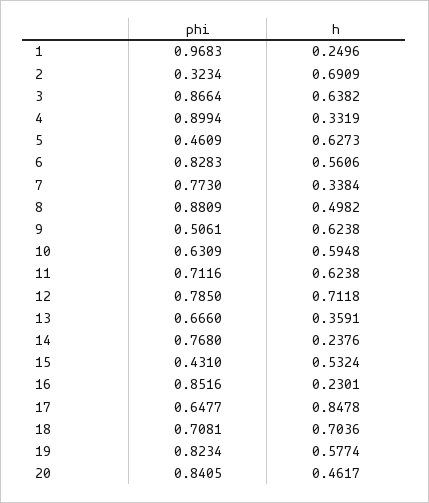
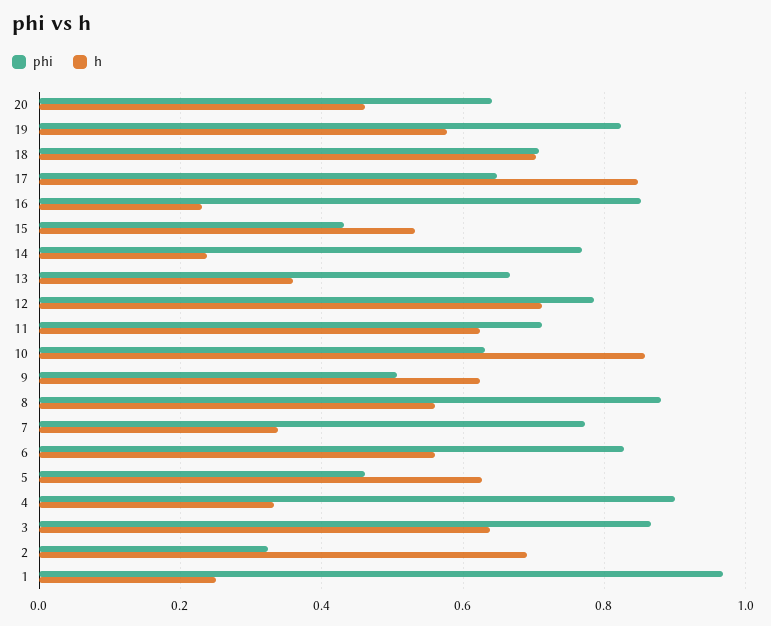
  {
    "phi": {
      "1": 0.9683,
      "2": 0.3234,
      "3": 0.8664,
      "4": 0.8994,
      "5": 0.4609,
      "6": 0.8283,
      "7": 0.773,
      "8": 0.8809,
      "9": 0.5061,
      "10": 0.6309,
      "11": 0.7116,
      "12": 0.785,
      "13": 0.666,
      "14": 0.768,
      "15": 0.431,
      "16": 0.8516,
      "17": 0.6477,
      "18": 0.7081,
      "19": 0.8234,
-     "20": 0.8405
+     "20": 0.64
    },
    "h": {
      "1": 0.2496,
      "2": 0.6909,
      "3": 0.6382,
      "4": 0.3319,
      "5": 0.6273,
      "6": 0.5606,
      "7": 0.3384,
-     "8": 0.4982,
+     "8": 0.56,
      "9": 0.6238,
-     "10": 0.5948,
+     "10": 0.86,
      "11": 0.6238,
      "12": 0.7118,
      "13": 0.3591,
      "14": 0.2376,
      "15": 0.5324,
      "16": 0.2301,
      "17": 0.8478,
      "18": 0.7036,
      "19": 0.5774,
      "20": 0.4617
    }
  }

